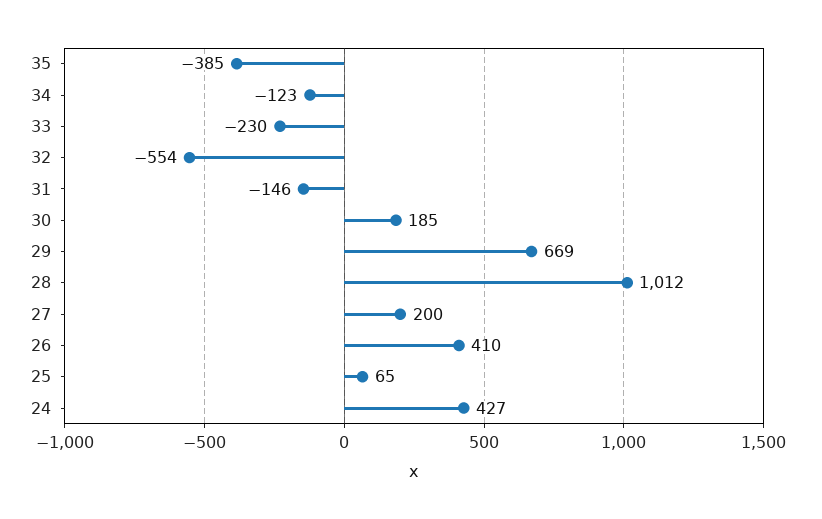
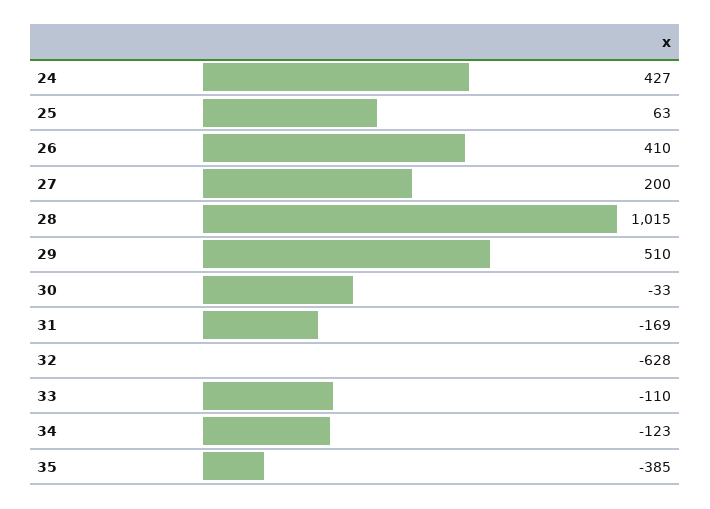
  {
    "35": -385,
    "34": -123,
-   "33": -230,
+   "33": -110,
-   "32": -554,
+   "32": -628,
-   "31": -146,
+   "31": -169,
-   "30": 185,
+   "30": -33,
-   "29": 669,
+   "29": 510,
-   "28": 1012,
+   "28": 1015,
    "27": 200,
    "26": 410,
-   "25": 65,
+   "25": 63,
    "24": 427
  }

